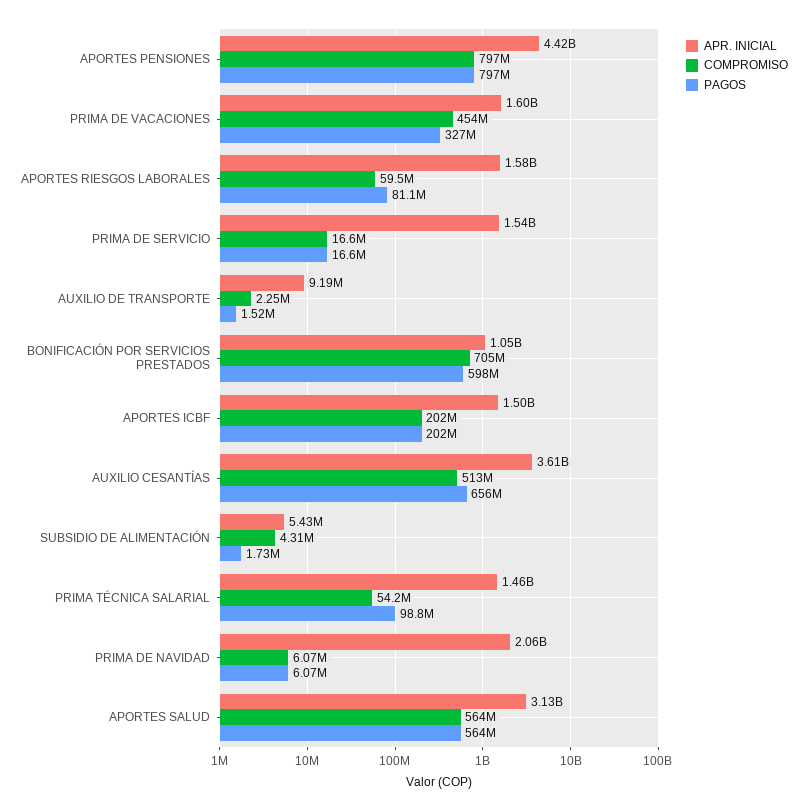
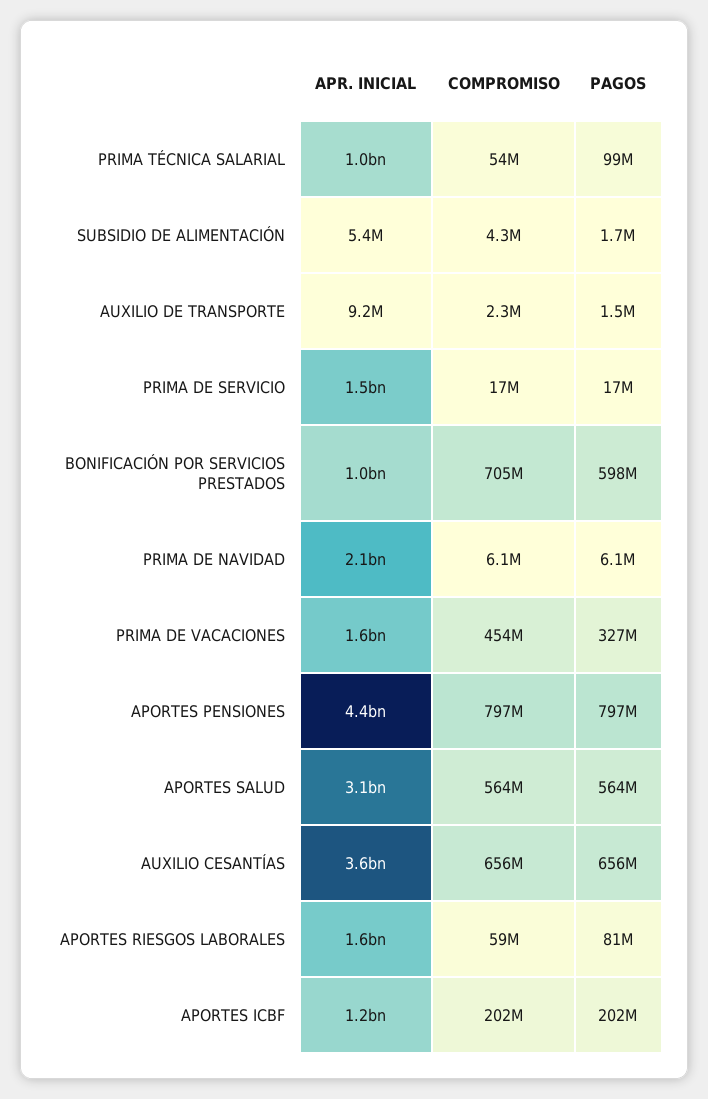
  {
    "APR. INICIAL": {
      "APORTES PENSIONES": 4420000000,
      "PRIMA DE VACACIONES": 1600000000,
      "APORTES RIESGOS LABORALES": 1580000000,
      "PRIMA DE SERVICIO": 1540000000,
      "AUXILIO DE TRANSPORTE": 9190000,
      "BONIFICACIÓN POR SERVICIOS PRESTADOS": 1050000000,
-     "APORTES ICBF": 1500000000,
+     "APORTES ICBF": 1200000000,
      "AUXILIO CESANTÍAS": 3610000000,
      "SUBSIDIO DE ALIMENTACIÓN": 5430000,
-     "PRIMA TÉCNICA SALARIAL": 1460000000,
+     "PRIMA TÉCNICA SALARIAL": 1000000000,
      "PRIMA DE NAVIDAD": 2060000000,
      "APORTES SALUD": 3130000000
    },
    "COMPROMISO": {
      "APORTES PENSIONES": 797000000,
      "PRIMA DE VACACIONES": 454000000,
      "APORTES RIESGOS LABORALES": 59500000,
      "PRIMA DE SERVICIO": 16600000,
      "AUXILIO DE TRANSPORTE": 2250000,
      "BONIFICACIÓN POR SERVICIOS PRESTADOS": 705000000,
      "APORTES ICBF": 202000000,
-     "AUXILIO CESANTÍAS": 513000000,
+     "AUXILIO CESANTÍAS": 656000000,
      "SUBSIDIO DE ALIMENTACIÓN": 4310000,
      "PRIMA TÉCNICA SALARIAL": 54200000,
      "PRIMA DE NAVIDAD": 6070000,
      "APORTES SALUD": 564000000
    },
    "PAGOS": {
      "APORTES PENSIONES": 797000000,
      "PRIMA DE VACACIONES": 327000000,
      "APORTES RIESGOS LABORALES": 81100000,
      "PRIMA DE SERVICIO": 16600000,
      "AUXILIO DE TRANSPORTE": 1520000,
      "BONIFICACIÓN POR SERVICIOS PRESTADOS": 598000000,
      "APORTES ICBF": 202000000,
      "AUXILIO CESANTÍAS": 656000000,
      "SUBSIDIO DE ALIMENTACIÓN": 1730000,
      "PRIMA TÉCNICA SALARIAL": 98800000,
      "PRIMA DE NAVIDAD": 6070000,
      "APORTES SALUD": 564000000
    }
  }

